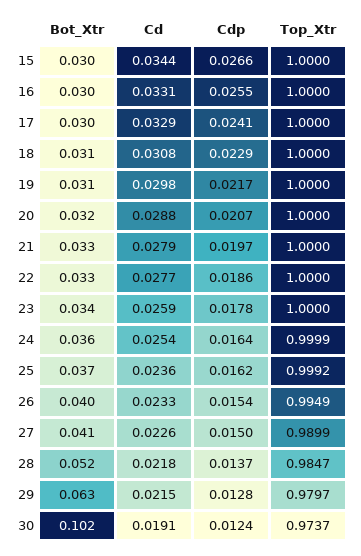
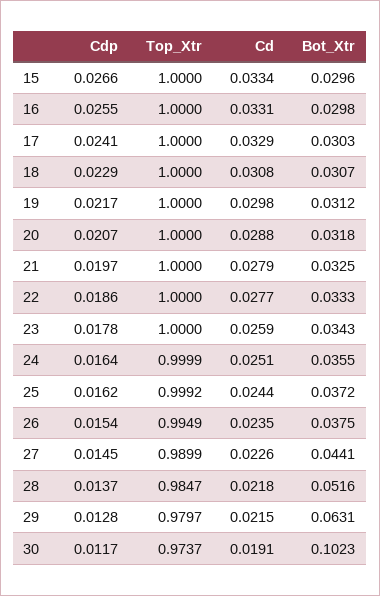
  {
    "Bot_Xtr": {
      "15": 0.0296,
      "16": 0.0298,
      "17": 0.0303,
      "18": 0.0307,
      "19": 0.0312,
      "20": 0.0318,
      "21": 0.0325,
      "22": 0.0333,
      "23": 0.0343,
      "24": 0.0355,
      "25": 0.0372,
-     "26": 0.04,
+     "26": 0.0375,
-     "27": 0.041,
+     "27": 0.0441,
      "28": 0.0516,
      "29": 0.0631,
      "30": 0.1023
    },
    "Cd": {
-     "15": 0.0344,
+     "15": 0.0334,
      "16": 0.0331,
      "17": 0.0329,
      "18": 0.0308,
      "19": 0.0298,
      "20": 0.0288,
      "21": 0.0279,
      "22": 0.0277,
      "23": 0.0259,
-     "24": 0.0254,
+     "24": 0.0251,
-     "25": 0.0236,
+     "25": 0.0244,
-     "26": 0.0233,
+     "26": 0.0235,
      "27": 0.0226,
      "28": 0.0218,
      "29": 0.0215,
      "30": 0.0191
    },
    "Cdp": {
      "15": 0.0266,
      "16": 0.0255,
      "17": 0.0241,
      "18": 0.0229,
      "19": 0.0217,
      "20": 0.0207,
      "21": 0.0197,
      "22": 0.0186,
      "23": 0.0178,
      "24": 0.0164,
      "25": 0.0162,
      "26": 0.0154,
-     "27": 0.015,
+     "27": 0.0145,
      "28": 0.0137,
      "29": 0.0128,
-     "30": 0.0124
+     "30": 0.0117
    },
    "Top_Xtr": {
      "15": 1,
      "16": 1,
      "17": 1,
      "18": 1,
      "19": 1,
      "20": 1,
      "21": 1,
      "22": 1,
      "23": 1,
      "24": 0.9999,
      "25": 0.9992,
      "26": 0.9949,
      "27": 0.9899,
      "28": 0.9847,
      "29": 0.9797,
      "30": 0.9737
    }
  }

